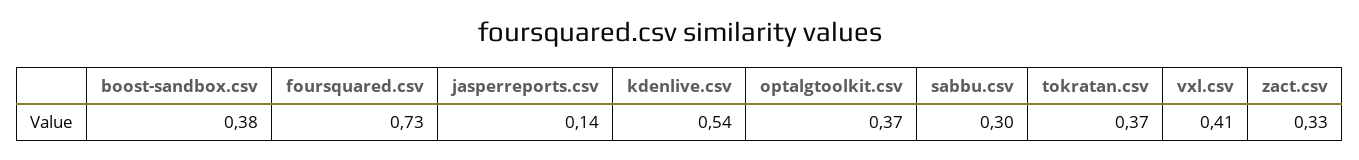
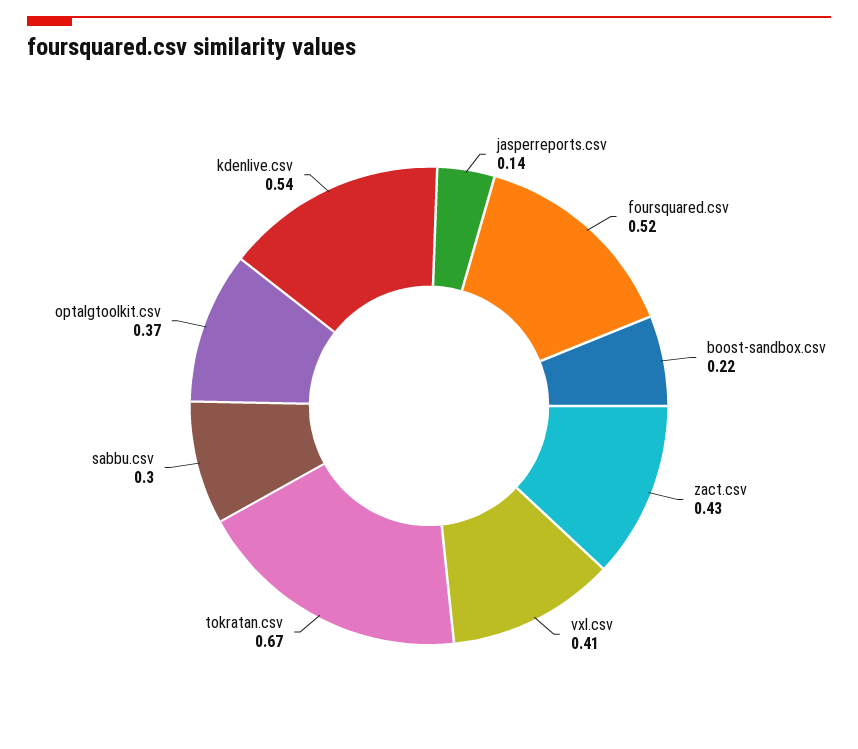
  {
-   "boost-sandbox.csv": 0.38,
+   "boost-sandbox.csv": 0.22,
-   "foursquared.csv": 0.73,
+   "foursquared.csv": 0.52,
    "jasperreports.csv": 0.14,
    "kdenlive.csv": 0.54,
    "optalgtoolkit.csv": 0.37,
    "sabbu.csv": 0.3,
-   "tokratan.csv": 0.37,
+   "tokratan.csv": 0.67,
    "vxl.csv": 0.41,
-   "zact.csv": 0.33
+   "zact.csv": 0.43
  }

